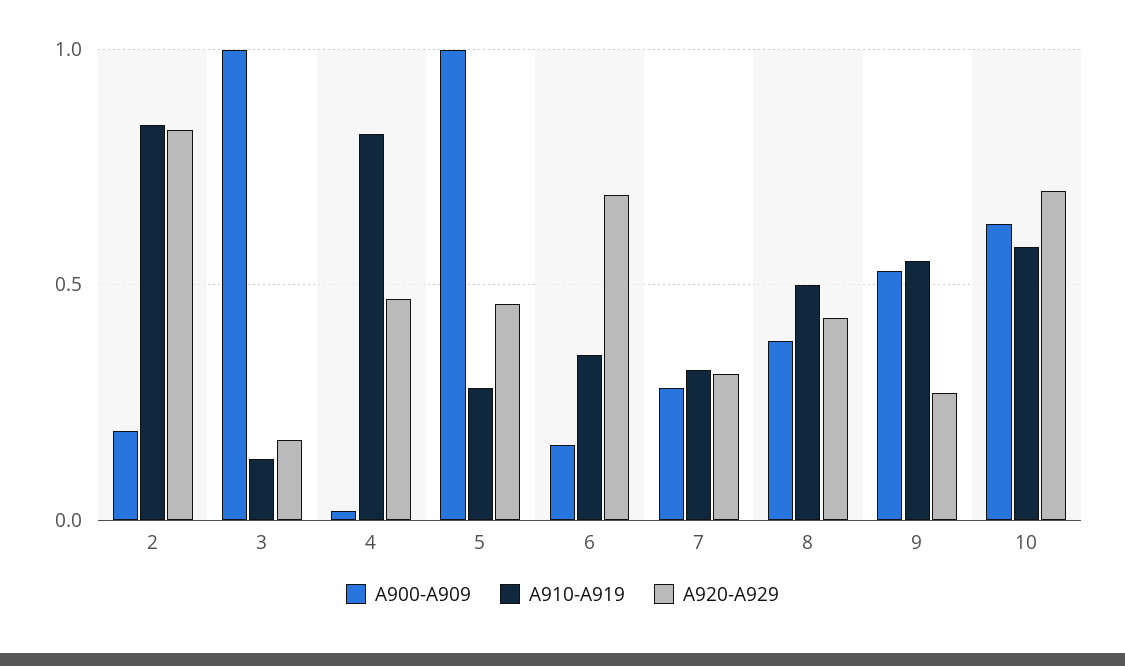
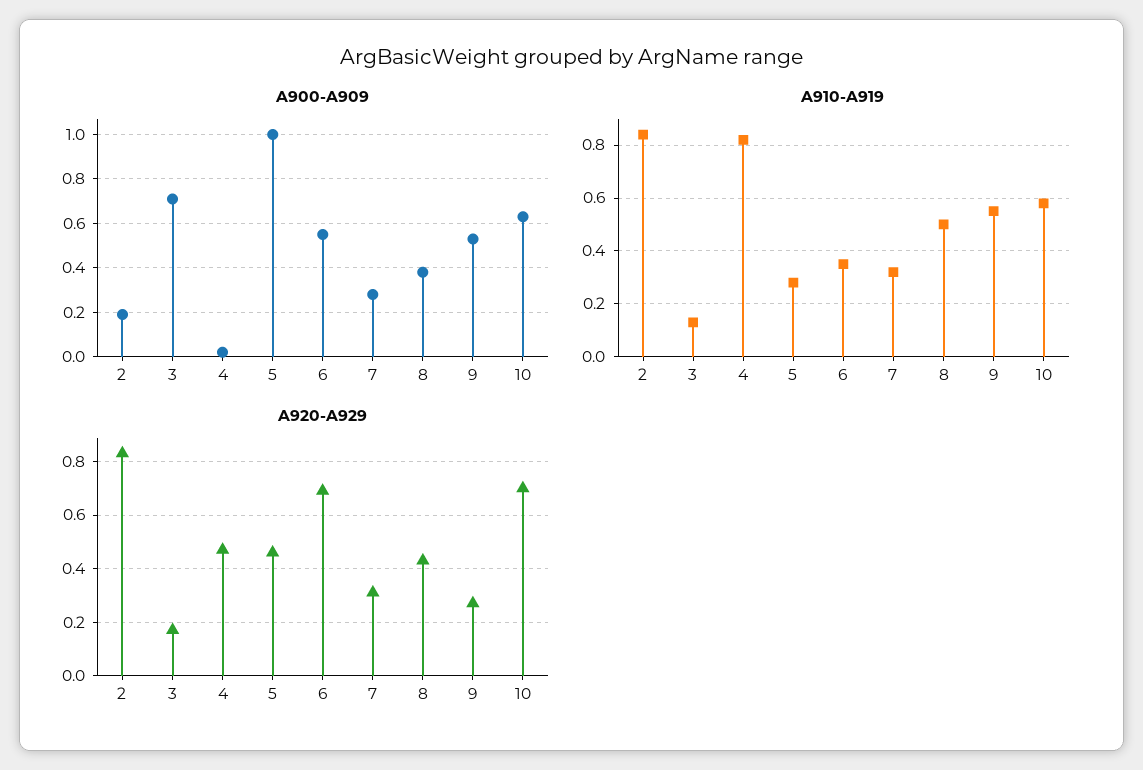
  {
    "A900-A909": {
      "2": 0.2,
-     "3": 1,
+     "3": 0.7,
      "4": 0,
      "5": 1,
-     "6": 0.15,
+     "6": 0.55,
      "7": 0.3,
      "8": 0.4,
      "9": 0.55,
      "10": 0.65
    },
    "A910-A919": {
      "2": 0.85,
      "3": 0.15,
      "4": 0.8,
      "5": 0.3,
      "6": 0.35,
      "7": 0.3,
      "8": 0.5,
      "9": 0.55,
      "10": 0.6
    },
    "A920-A929": {
      "2": 0.85,
      "3": 0.15,
      "4": 0.45,
      "5": 0.45,
      "6": 0.7,
      "7": 0.3,
      "8": 0.45,
      "9": 0.25,
      "10": 0.7
    }
  }

